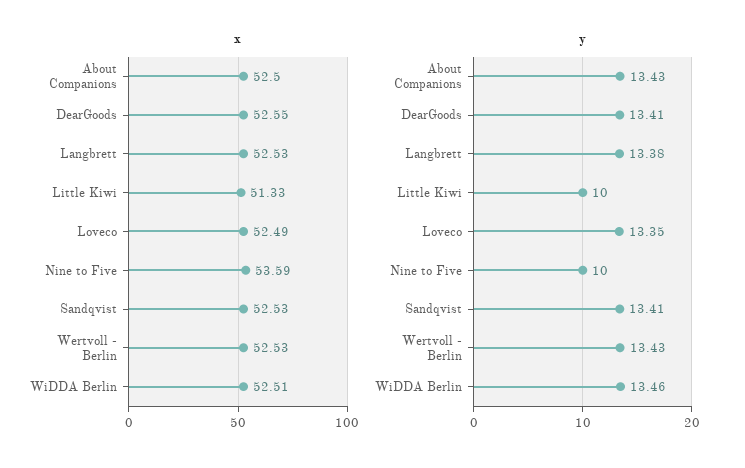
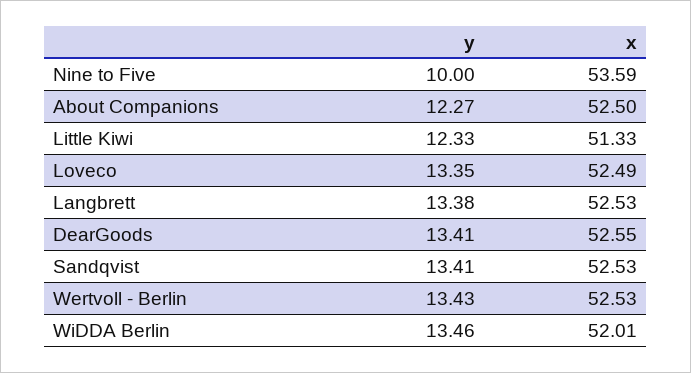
  {
    "x": {
      "About Companions": 52.5,
      "DearGoods": 52.55,
      "Langbrett": 52.53,
      "Little Kiwi": 51.33,
      "Loveco": 52.49,
      "Nine to Five": 53.59,
      "Sandqvist": 52.53,
      "Wertvoll - Berlin": 52.53,
-     "WiDDA Berlin": 52.51
+     "WiDDA Berlin": 52.01
    },
    "y": {
-     "About Companions": 13.43,
+     "About Companions": 12.27,
      "DearGoods": 13.41,
      "Langbrett": 13.38,
-     "Little Kiwi": 10,
+     "Little Kiwi": 12.33,
      "Loveco": 13.35,
      "Nine to Five": 10,
      "Sandqvist": 13.41,
      "Wertvoll - Berlin": 13.43,
      "WiDDA Berlin": 13.46
    }
  }

